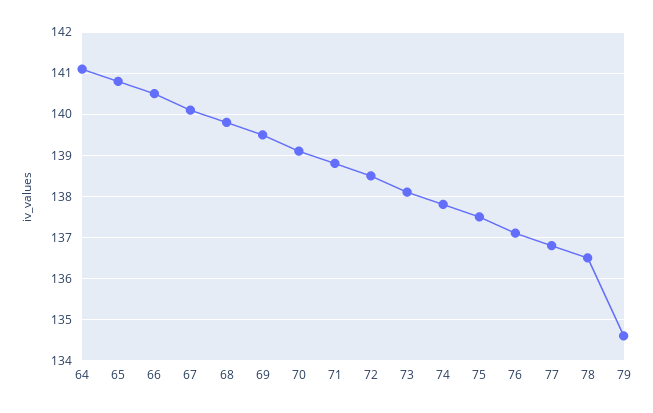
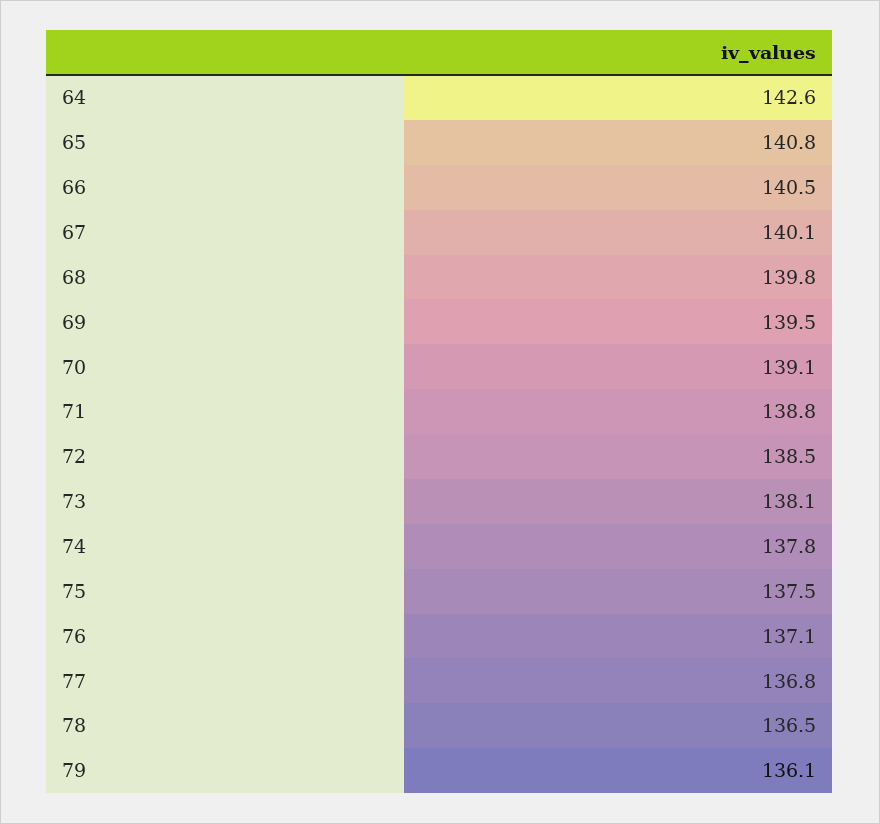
  {
-   "64": 141,
+   "64": 142.6,
    "65": 140.8,
    "66": 140.5,
    "67": 140.1,
    "68": 139.8,
    "69": 139.5,
    "70": 139.1,
    "71": 138.8,
    "72": 138.5,
    "73": 138.1,
    "74": 137.8,
    "75": 137.5,
    "76": 137.1,
    "77": 136.8,
    "78": 136.5,
-   "79": 134.5
+   "79": 136.1
  }

